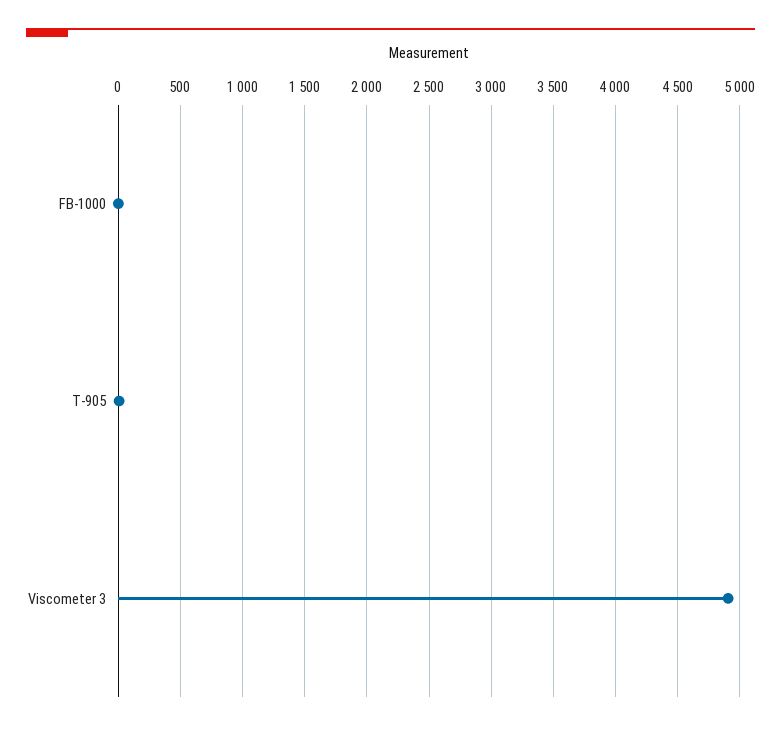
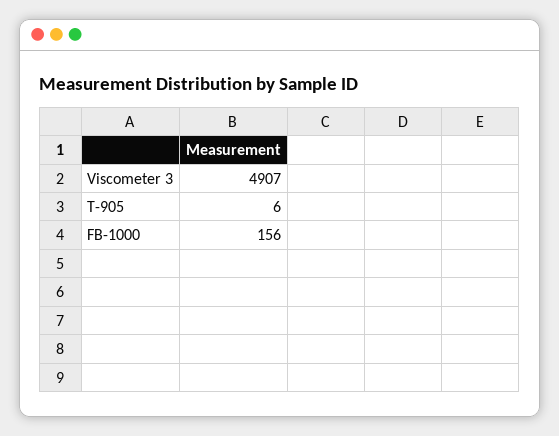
  {
-   "FB-1000": 0,
+   "FB-1000": 156,
    "T-905": 6,
    "Viscometer 3": 4907
  }

